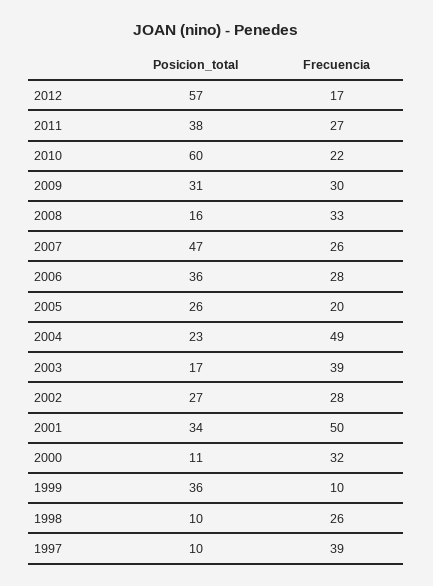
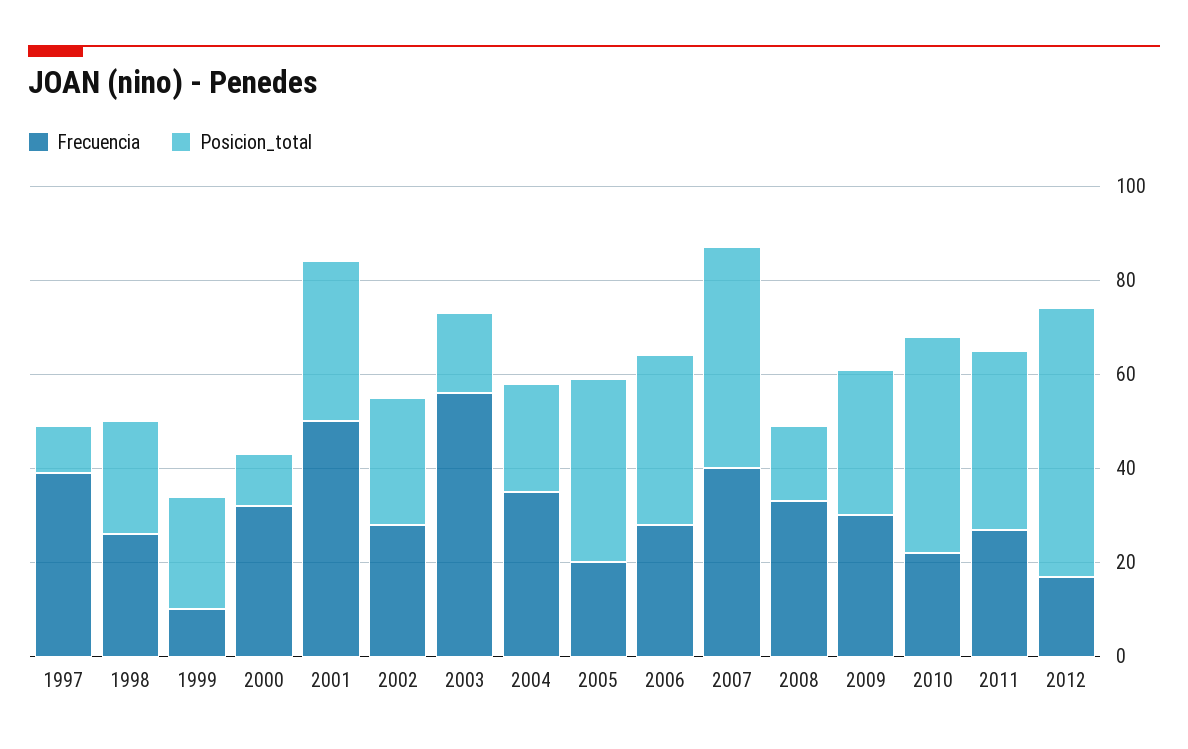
  {
    "Posicion_total": {
      "2012": 57,
      "2011": 38,
-     "2010": 60,
+     "2010": 45,
      "2009": 31,
      "2008": 16,
      "2007": 47,
      "2006": 36,
-     "2005": 26,
+     "2005": 40,
      "2004": 23,
      "2003": 17,
      "2002": 27,
      "2001": 34,
      "2000": 11,
-     "1999": 36,
+     "1999": 25,
-     "1998": 10,
+     "1998": 25,
      "1997": 10
    },
    "Frecuencia": {
      "2012": 17,
      "2011": 27,
      "2010": 22,
      "2009": 30,
      "2008": 33,
-     "2007": 26,
+     "2007": 40,
      "2006": 28,
      "2005": 20,
-     "2004": 49,
+     "2004": 35,
-     "2003": 39,
+     "2003": 55,
      "2002": 28,
      "2001": 50,
      "2000": 32,
      "1999": 10,
      "1998": 26,
      "1997": 39
    }
  }

